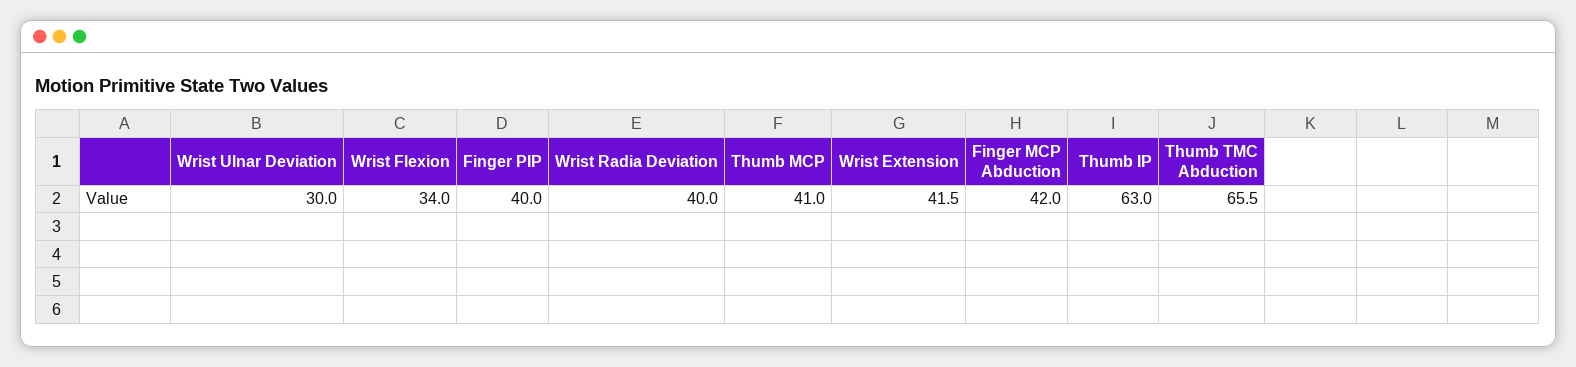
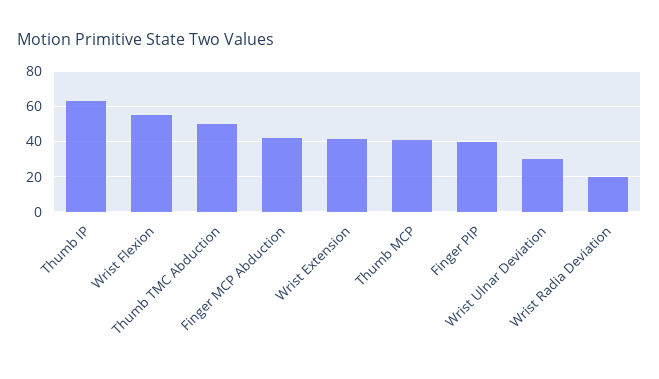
  {
    "Wrist Ulnar Deviation": 30,
-   "Wrist Flexion": 34,
+   "Wrist Flexion": 55,
    "Finger PIP": 40,
-   "Wrist Radia Deviation": 40,
+   "Wrist Radia Deviation": 20,
    "Thumb MCP": 41,
    "Wrist Extension": 41.5,
    "Finger MCP Abduction": 42,
    "Thumb IP": 63,
-   "Thumb TMC Abduction": 65.5
+   "Thumb TMC Abduction": 50
  }

